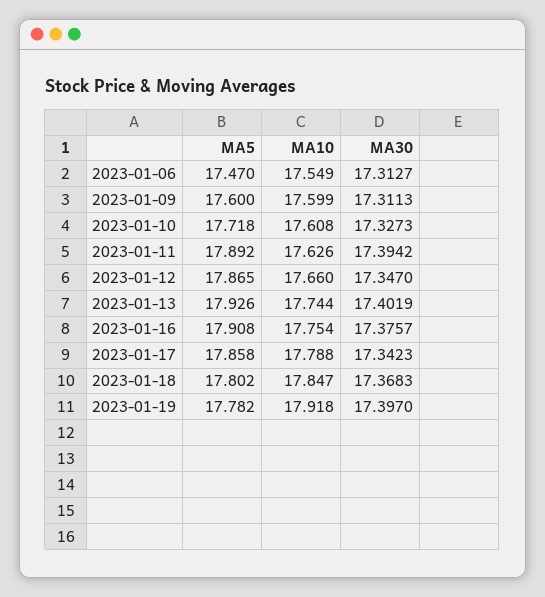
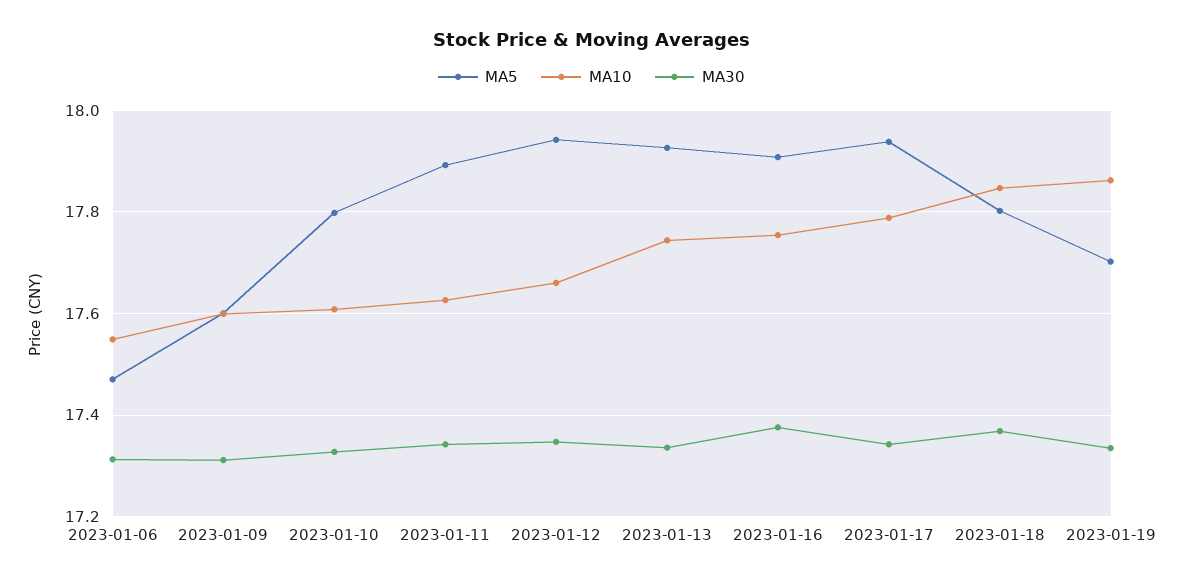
  {
    "MA5": {
      "2023-01-06": 17.47,
      "2023-01-09": 17.6,
-     "2023-01-10": 17.718,
+     "2023-01-10": 17.8,
      "2023-01-11": 17.892,
-     "2023-01-12": 17.865,
+     "2023-01-12": 17.94,
      "2023-01-13": 17.926,
      "2023-01-16": 17.908,
-     "2023-01-17": 17.858,
+     "2023-01-17": 17.94,
      "2023-01-18": 17.802,
-     "2023-01-19": 17.782
+     "2023-01-19": 17.7
    },
    "MA10": {
      "2023-01-06": 17.549,
      "2023-01-09": 17.599,
      "2023-01-10": 17.608,
      "2023-01-11": 17.626,
      "2023-01-12": 17.66,
      "2023-01-13": 17.744,
      "2023-01-16": 17.754,
      "2023-01-17": 17.788,
      "2023-01-18": 17.847,
-     "2023-01-19": 17.918
+     "2023-01-19": 17.86
    },
    "MA30": {
      "2023-01-06": 17.3127,
      "2023-01-09": 17.3113,
      "2023-01-10": 17.3273,
-     "2023-01-11": 17.3942,
+     "2023-01-11": 17.34,
      "2023-01-12": 17.347,
-     "2023-01-13": 17.4019,
+     "2023-01-13": 17.34,
      "2023-01-16": 17.3757,
      "2023-01-17": 17.3423,
      "2023-01-18": 17.3683,
-     "2023-01-19": 17.397
+     "2023-01-19": 17.34
    }
  }

